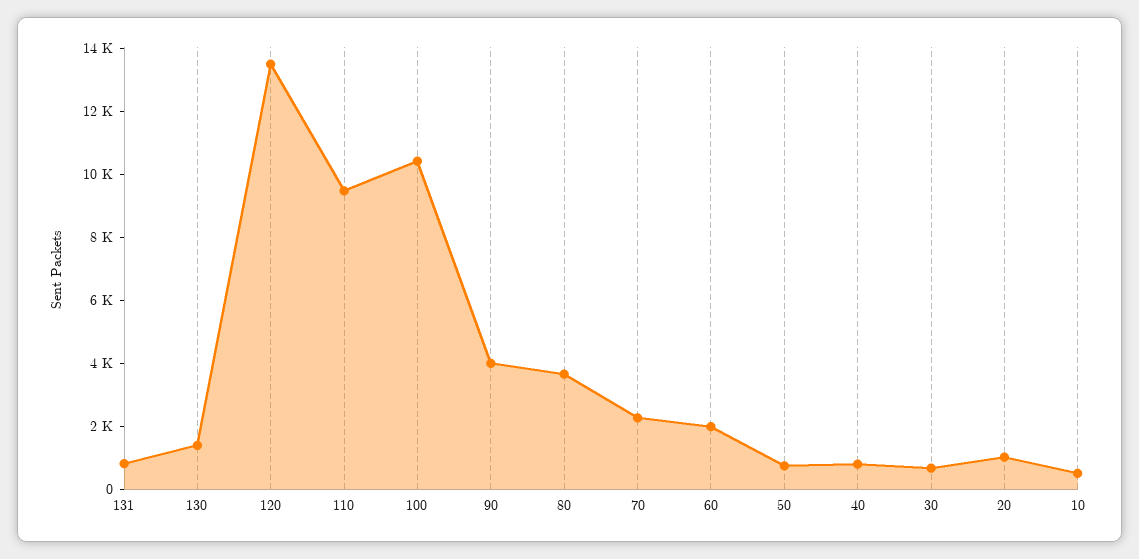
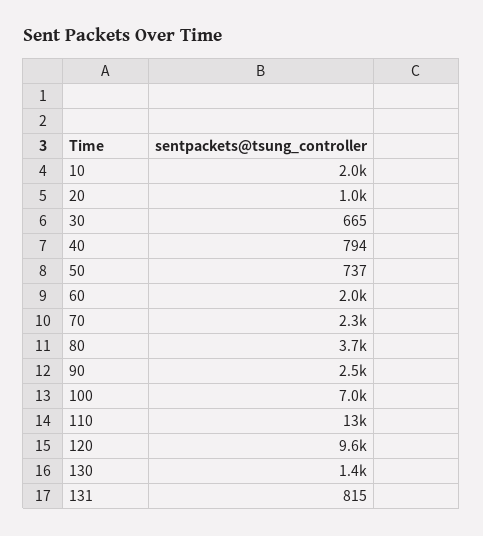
  {
    "131": 815,
    "130": 1400,
-   "120": 13500,
+   "120": 9600,
-   "110": 9500,
+   "110": 13000,
-   "100": 10500,
+   "100": 7000,
-   "90": 4000,
+   "90": 2500,
    "80": 3700,
    "70": 2300,
    "60": 2000,
    "50": 737,
    "40": 794,
    "30": 665,
    "20": 1000,
-   "10": 500
+   "10": 2000
  }

